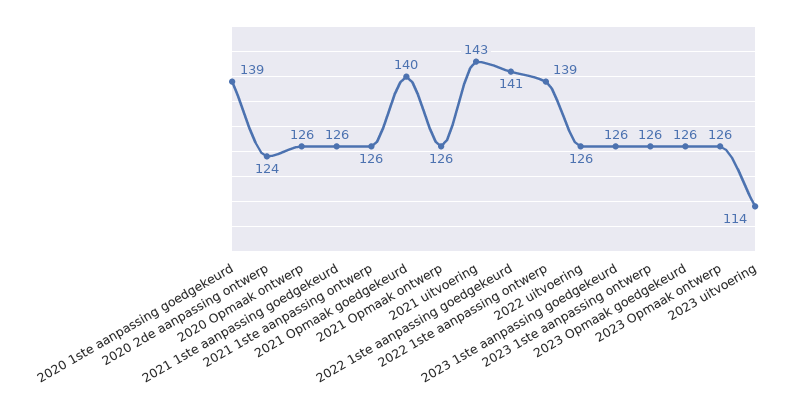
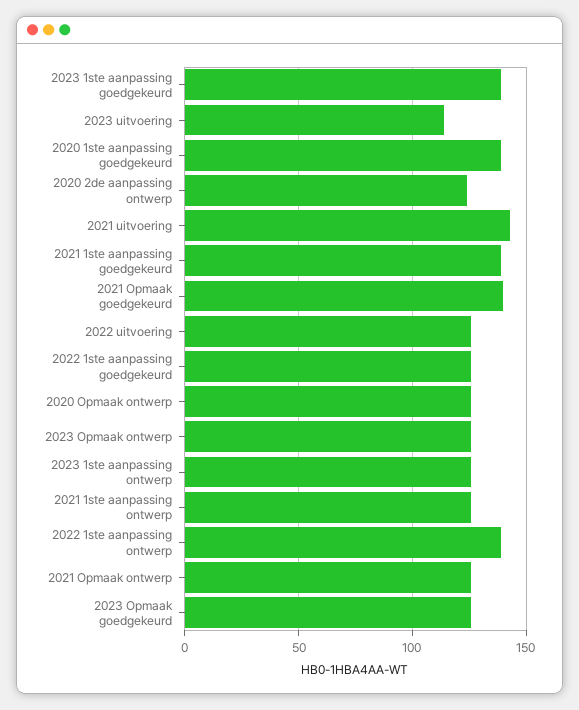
  {
    "2020 1ste aanpassing goedgekeurd": 139,
    "2020 2de aanpassing ontwerp": 124,
    "2020 Opmaak ontwerp": 126,
-   "2021 1ste aanpassing goedgekeurd": 126,
+   "2021 1ste aanpassing goedgekeurd": 140,
    "2021 1ste aanpassing ontwerp": 126,
    "2021 Opmaak goedgekeurd": 140,
    "2021 Opmaak ontwerp": 126,
    "2021 uitvoering": 143,
-   "2022 1ste aanpassing goedgekeurd": 141,
+   "2022 1ste aanpassing goedgekeurd": 125,
    "2022 1ste aanpassing ontwerp": 139,
    "2022 uitvoering": 126,
-   "2023 1ste aanpassing goedgekeurd": 126,
+   "2023 1ste aanpassing goedgekeurd": 140,
    "2023 1ste aanpassing ontwerp": 126,
    "2023 Opmaak goedgekeurd": 126,
    "2023 Opmaak ontwerp": 126,
    "2023 uitvoering": 114
  }

